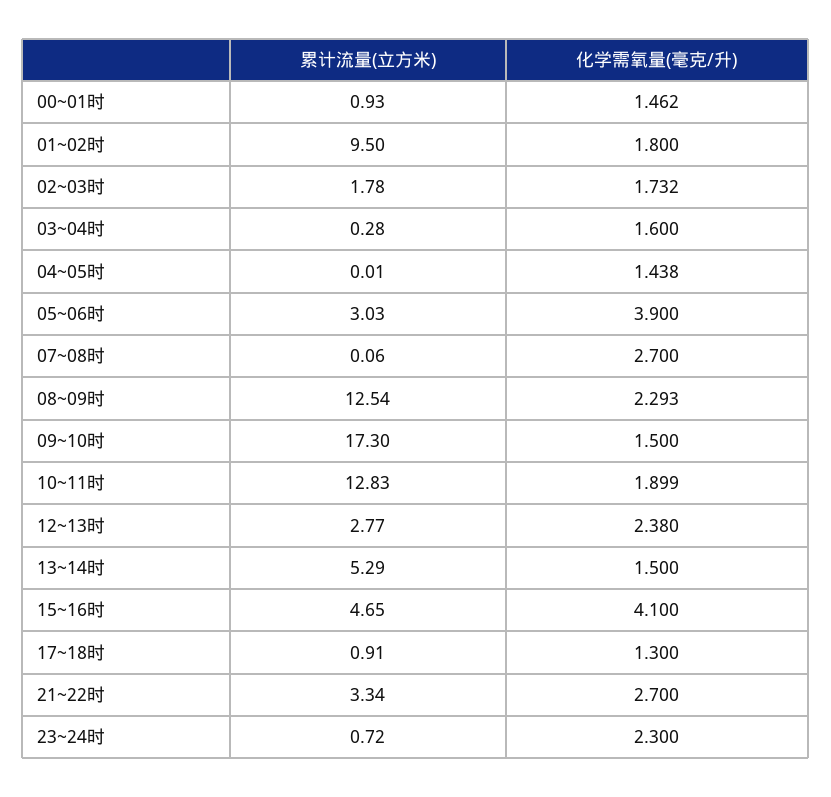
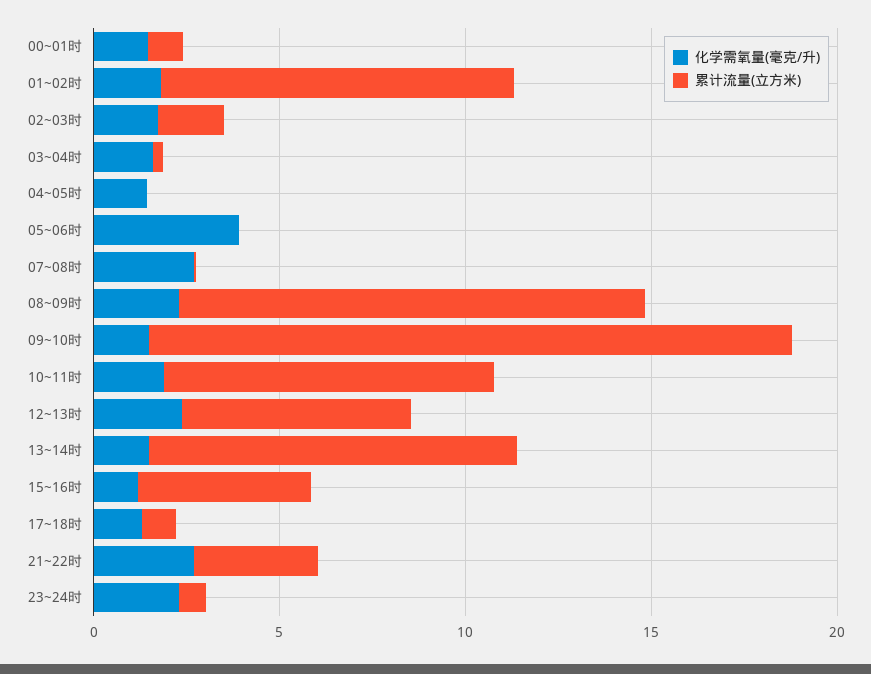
  {
    "累计流量(立方米)": {
      "00~01时": 0.93,
      "01~02时": 9.5,
      "02~03时": 1.78,
      "03~04时": 0.28,
      "04~05时": 0.01,
-     "05~06时": 3.03,
+     "05~06时": 0,
      "07~08时": 0.06,
      "08~09时": 12.54,
      "09~10时": 17.3,
-     "10~11时": 12.83,
+     "10~11时": 9,
-     "12~13时": 2.77,
+     "12~13时": 6,
-     "13~14时": 5.29,
+     "13~14时": 10,
      "15~16时": 4.65,
      "17~18时": 0.91,
      "21~22时": 3.34,
      "23~24时": 0.72
    },
    "化学需氧量(毫克/升)": {
      "00~01时": 1.462,
      "01~02时": 1.8,
      "02~03时": 1.732,
      "03~04时": 1.6,
      "04~05时": 1.438,
      "05~06时": 3.9,
      "07~08时": 2.7,
      "08~09时": 2.293,
      "09~10时": 1.5,
      "10~11时": 1.899,
      "12~13时": 2.38,
      "13~14时": 1.5,
-     "15~16时": 4.1,
+     "15~16时": 1,
      "17~18时": 1.3,
      "21~22时": 2.7,
      "23~24时": 2.3
    }
  }

